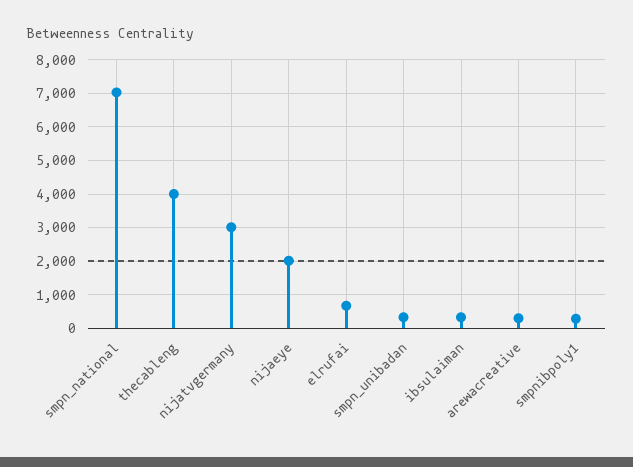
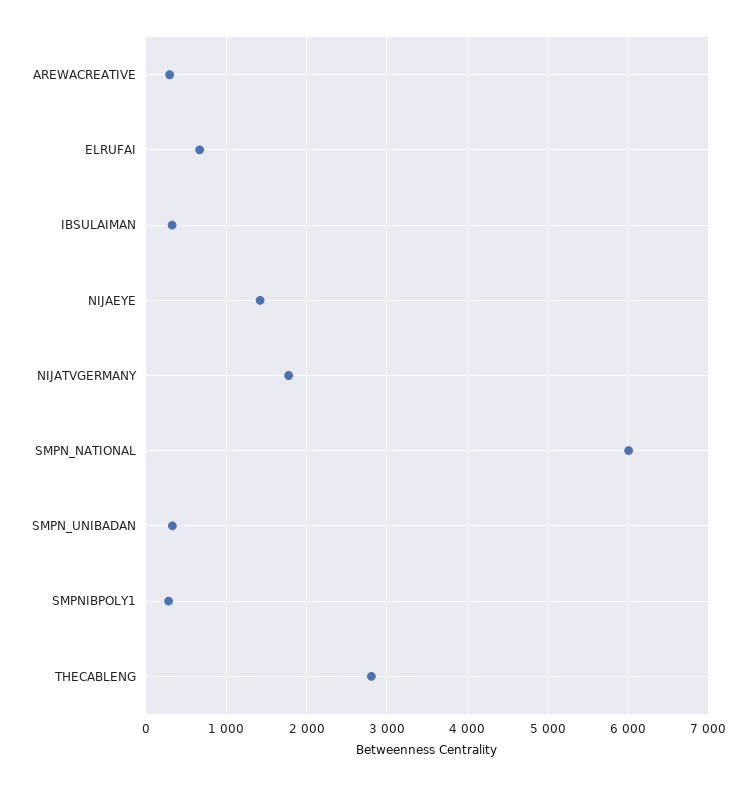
  {
-   "smpn_national": 7000,
+   "smpn_national": 6000,
-   "thecableng": 4000,
+   "thecableng": 2800,
-   "nijatvgermany": 3000,
+   "nijatvgermany": 1800,
-   "nijaeye": 2000,
+   "nijaeye": 1400,
    "elrufai": 700,
    "smpn_unibadan": 300,
    "ibsulaiman": 300,
    "arewacreative": 300,
    "smpnibpoly1": 300
  }

